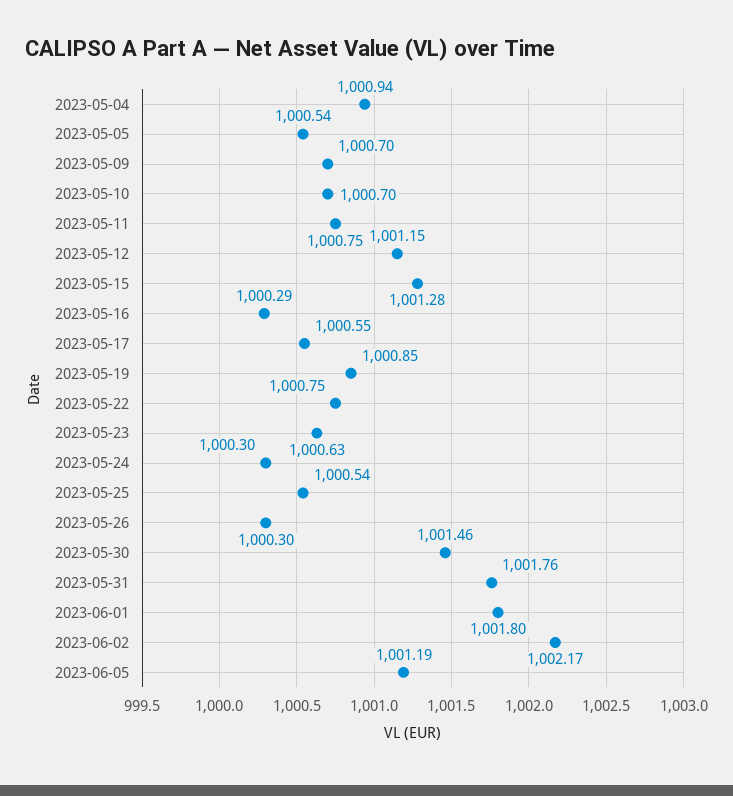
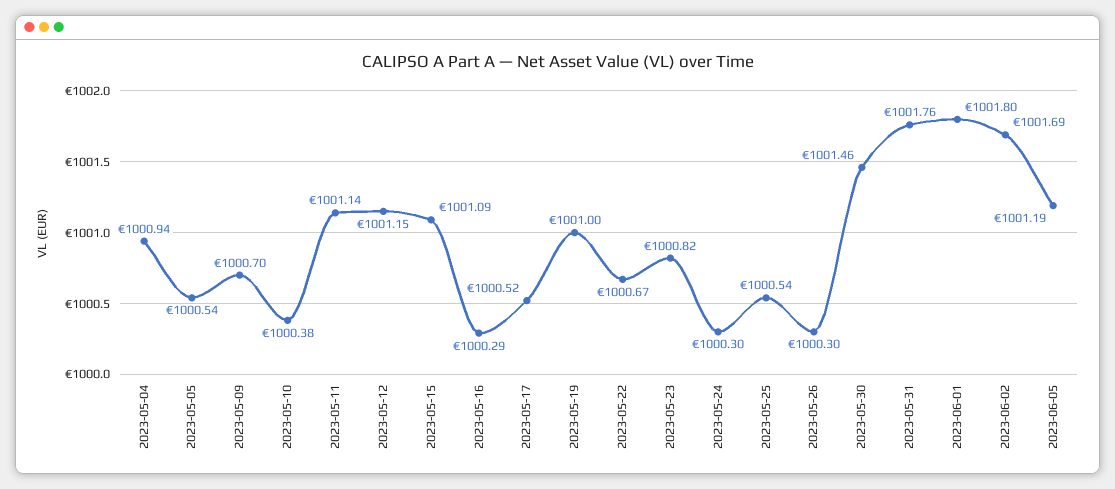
  {
    "2023-05-04": 1000.94,
    "2023-05-05": 1000.54,
    "2023-05-09": 1000.7,
-   "2023-05-10": 1000.7,
+   "2023-05-10": 1000.38,
-   "2023-05-11": 1000.75,
+   "2023-05-11": 1001.14,
    "2023-05-12": 1001.15,
-   "2023-05-15": 1001.28,
+   "2023-05-15": 1001.09,
    "2023-05-16": 1000.29,
-   "2023-05-17": 1000.55,
+   "2023-05-17": 1000.52,
-   "2023-05-19": 1000.85,
+   "2023-05-19": 1001,
-   "2023-05-22": 1000.75,
+   "2023-05-22": 1000.67,
-   "2023-05-23": 1000.63,
+   "2023-05-23": 1000.82,
    "2023-05-24": 1000.3,
    "2023-05-25": 1000.54,
    "2023-05-26": 1000.3,
    "2023-05-30": 1001.46,
    "2023-05-31": 1001.76,
    "2023-06-01": 1001.8,
-   "2023-06-02": 1002.17,
+   "2023-06-02": 1001.69,
    "2023-06-05": 1001.19
  }

